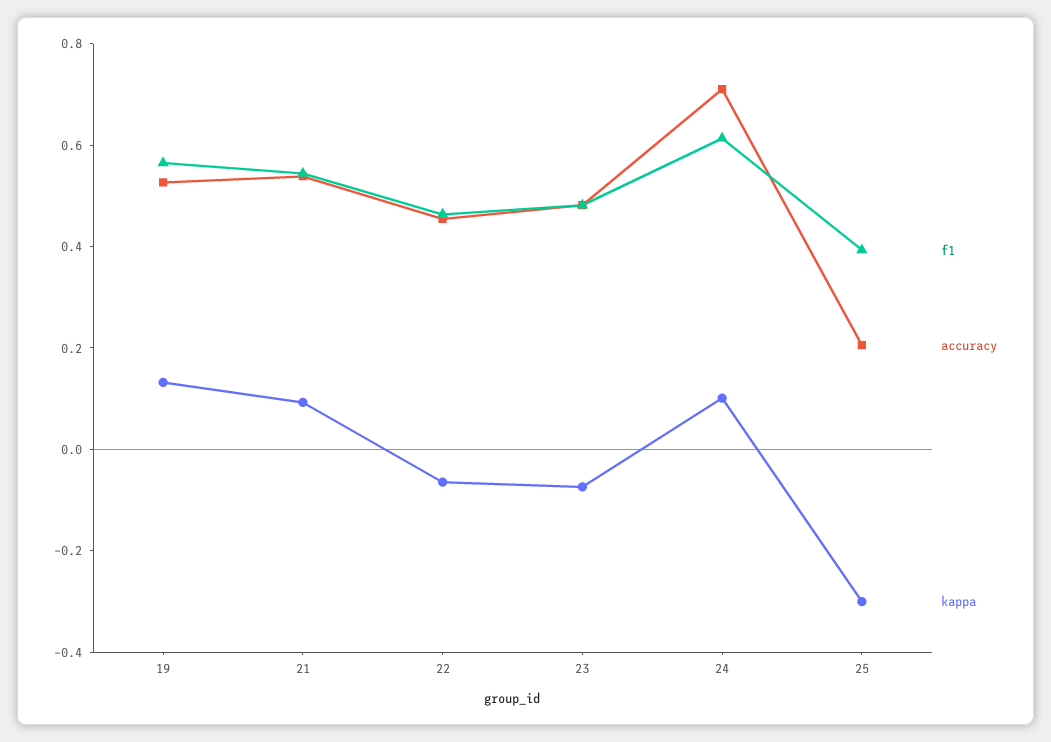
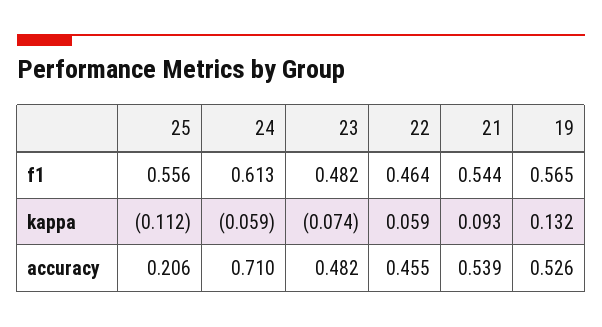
  {
    "f1": {
      "19": 0.565,
      "21": 0.544,
      "22": 0.464,
      "23": 0.482,
      "24": 0.613,
-     "25": 0.4
+     "25": 0.556
    },
    "accuracy": {
      "19": 0.526,
      "21": 0.539,
      "22": 0.455,
      "23": 0.482,
      "24": 0.71,
      "25": 0.206
    },
    "kappa": {
      "19": 0.132,
      "21": 0.093,
-     "22": -0.05,
+     "22": 0.059,
      "23": -0.074,
-     "24": 0.1,
+     "24": -0.059,
-     "25": -0.3
+     "25": -0.112
    }
  }

